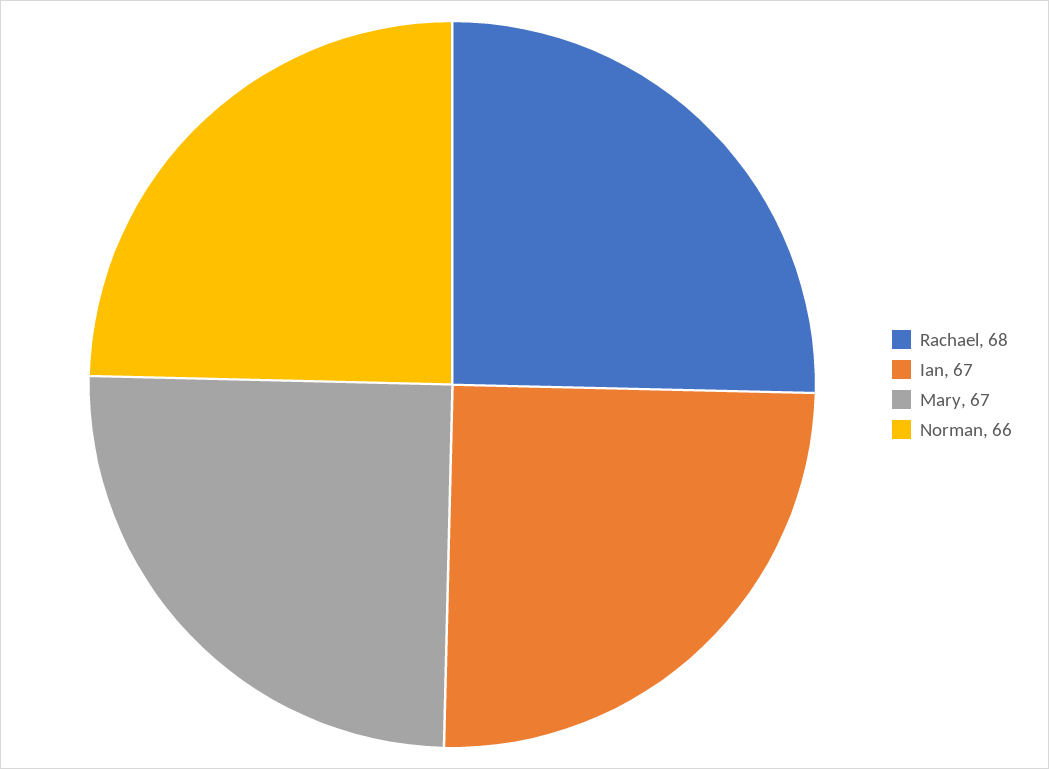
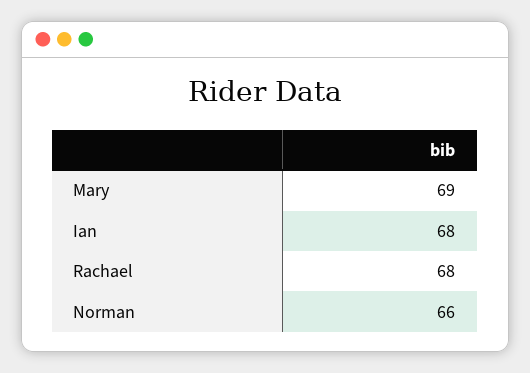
  {
    "Rachael": 68,
-   "Ian": 67,
+   "Ian": 68,
-   "Mary": 67,
+   "Mary": 69,
    "Norman": 66
  }

